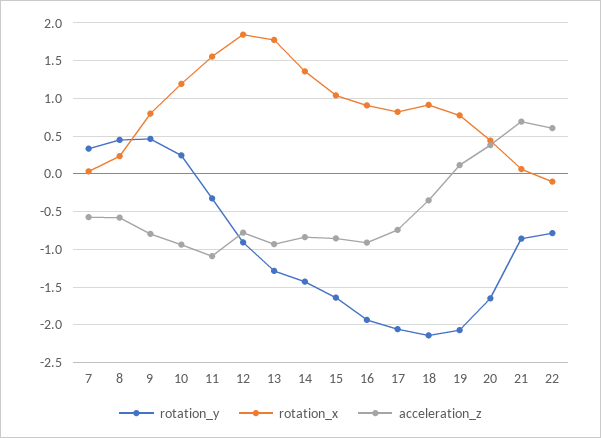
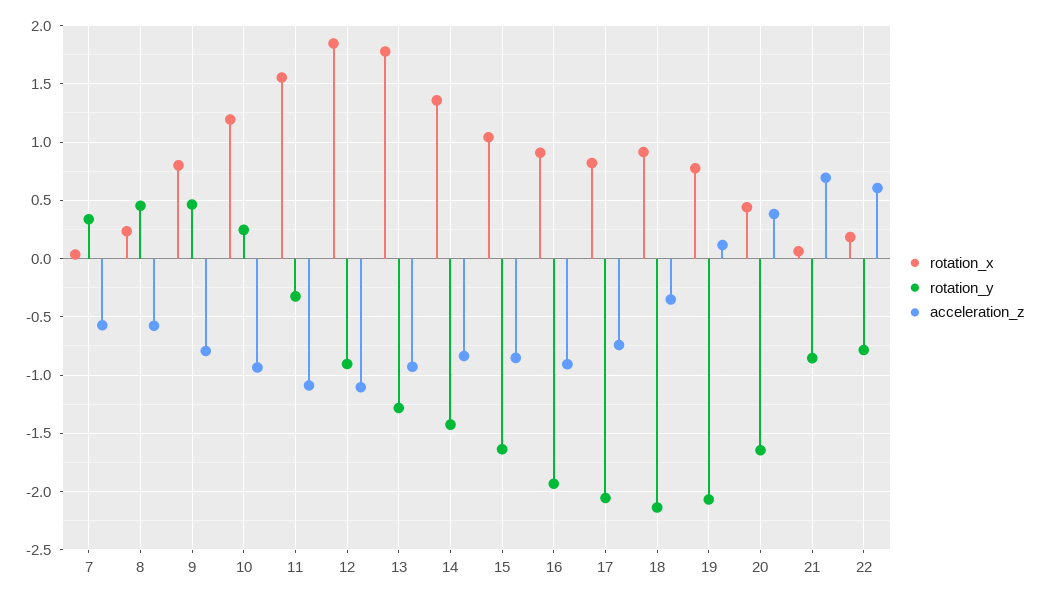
  {
    "rotation_y": {
      "7": 0.3,
      "8": 0.5,
      "9": 0.5,
      "10": 0.2,
      "11": -0.3,
      "12": -0.9,
      "13": -1.3,
      "14": -1.4,
      "15": -1.6,
      "16": -1.9,
      "17": -2.1,
      "18": -2.1,
      "19": -2.1,
      "20": -1.6,
      "21": -0.9,
      "22": -0.8
    },
    "rotation_x": {
      "7": 0,
      "8": 0.2,
      "9": 0.8,
      "10": 1.2,
      "11": 1.6,
      "12": 1.8,
      "13": 1.8,
      "14": 1.4,
      "15": 1,
      "16": 0.9,
      "17": 0.8,
      "18": 0.9,
      "19": 0.8,
      "20": 0.4,
      "21": 0.1,
-     "22": -0.1
+     "22": 0.2
    },
    "acceleration_z": {
      "7": -0.6,
      "8": -0.6,
      "9": -0.8,
      "10": -0.9,
      "11": -1.1,
-     "12": -0.8,
+     "12": -1.1,
      "13": -0.9,
      "14": -0.8,
      "15": -0.9,
      "16": -0.9,
      "17": -0.7,
      "18": -0.4,
      "19": 0.1,
      "20": 0.4,
      "21": 0.7,
      "22": 0.6
    }
  }

